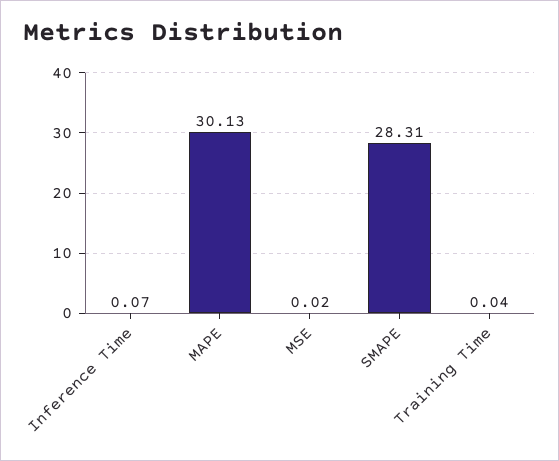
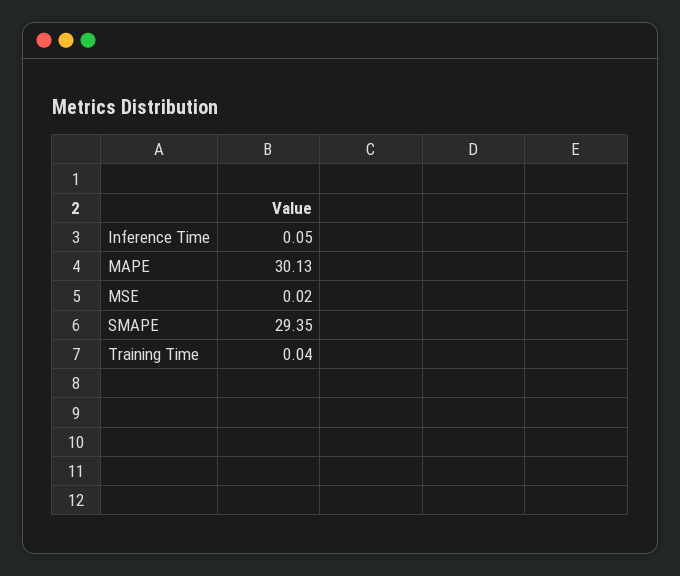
  {
-   "Inference Time": 0.07,
+   "Inference Time": 0.05,
    "MAPE": 30.13,
    "MSE": 0.02,
-   "SMAPE": 28.31,
+   "SMAPE": 29.35,
    "Training Time": 0.04
  }

